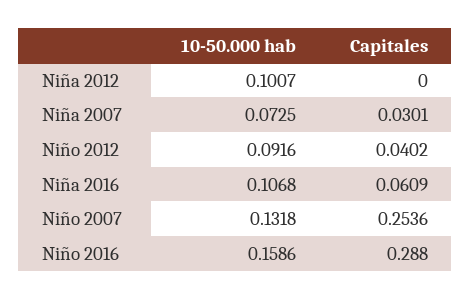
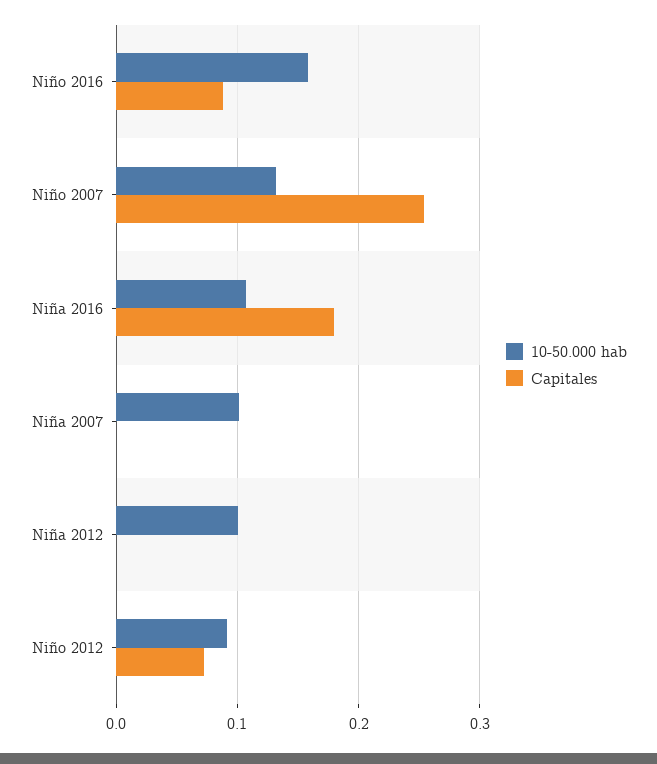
  {
    "10-50.000 hab": {
      "Niña 2012": 0.1007,
-     "Niña 2007": 0.0725,
+     "Niña 2007": 0.1,
      "Niño 2012": 0.0916,
      "Niña 2016": 0.1068,
      "Niño 2007": 0.1318,
      "Niño 2016": 0.1586
    },
    "Capitales": {
      "Niña 2012": 0,
-     "Niña 2007": 0.0301,
+     "Niña 2007": 0,
-     "Niño 2012": 0.0402,
+     "Niño 2012": 0.07,
-     "Niña 2016": 0.0609,
+     "Niña 2016": 0.18,
      "Niño 2007": 0.2536,
-     "Niño 2016": 0.288
+     "Niño 2016": 0.09
    }
  }

